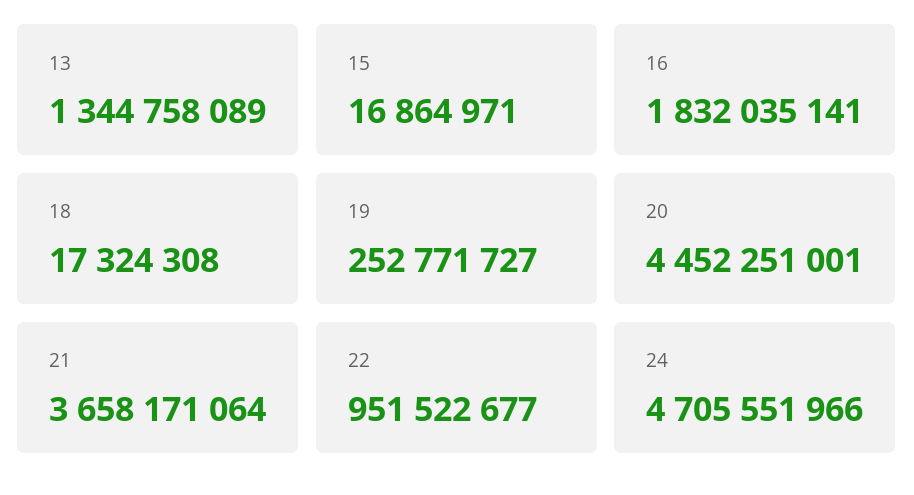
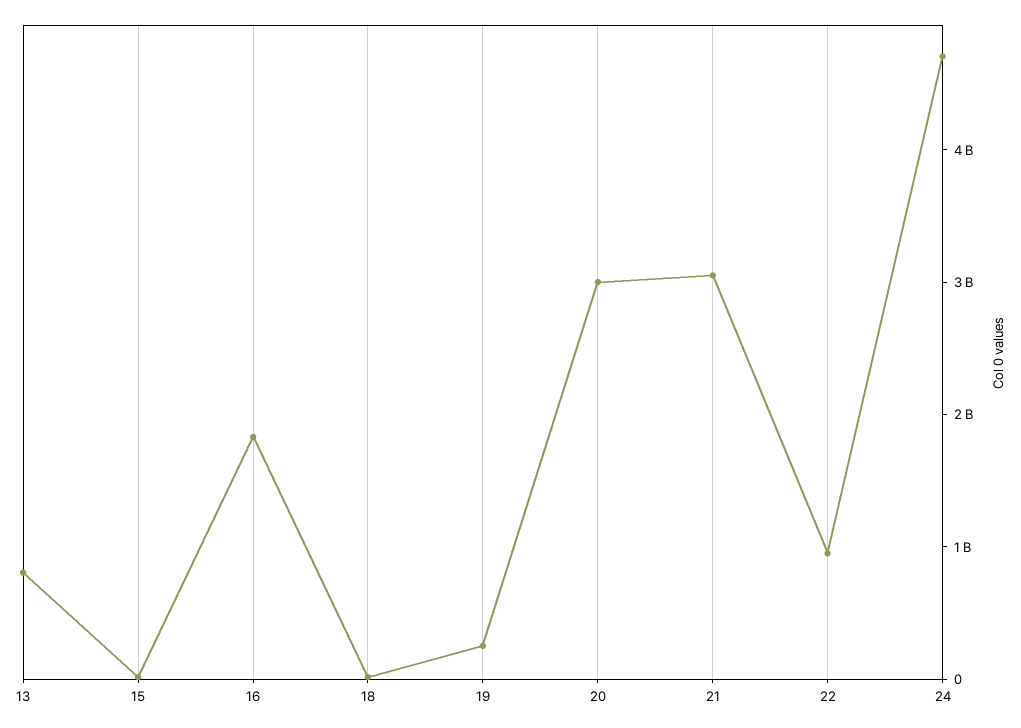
  {
-   "13": 1344758089,
+   "13": 800000000,
    "15": 16864971,
    "16": 1832035141,
    "18": 17324308,
    "19": 252771727,
-   "20": 4452251001,
+   "20": 3000000000,
-   "21": 3658171064,
+   "21": 3000000000,
    "22": 951522677,
    "24": 4705551966
  }

